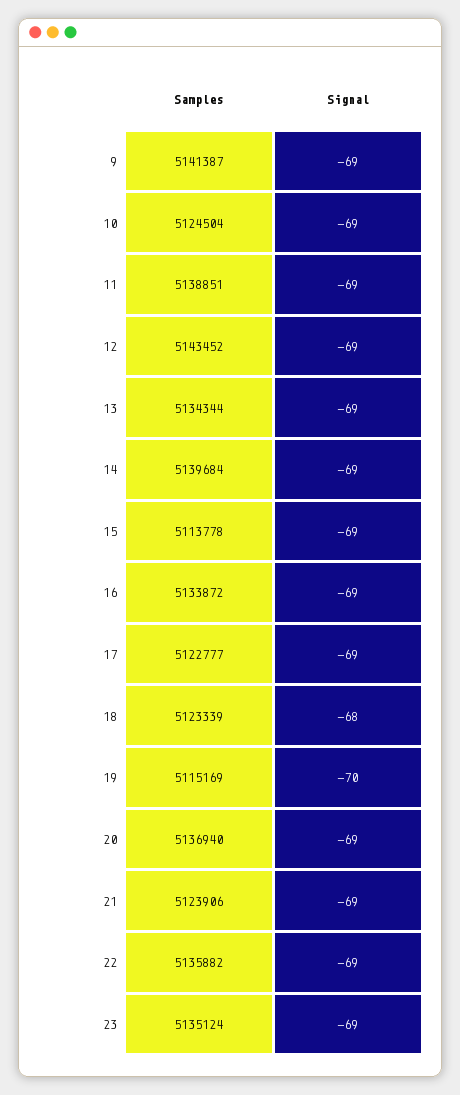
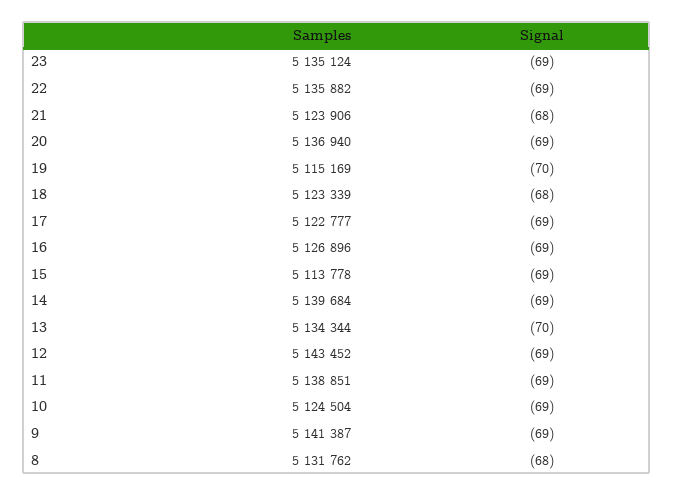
  {
    "Samples": {
      "9": 5141387,
      "10": 5124504,
      "11": 5138851,
      "12": 5143452,
      "13": 5134344,
      "14": 5139684,
      "15": 5113778,
-     "16": 5133872,
+     "16": 5126896,
      "17": 5122777,
      "18": 5123339,
      "19": 5115169,
      "20": 5136940,
      "21": 5123906,
      "22": 5135882,
-     "23": 5135124
+     "23": 5135124,
+     "8": 5131762
    },
    "Signal": {
      "9": -69,
      "10": -69,
      "11": -69,
      "12": -69,
-     "13": -69,
+     "13": -70,
      "14": -69,
      "15": -69,
      "16": -69,
      "17": -69,
      "18": -68,
      "19": -70,
      "20": -69,
-     "21": -69,
+     "21": -68,
      "22": -69,
-     "23": -69
+     "23": -69,
+     "8": -68
    }
  }

